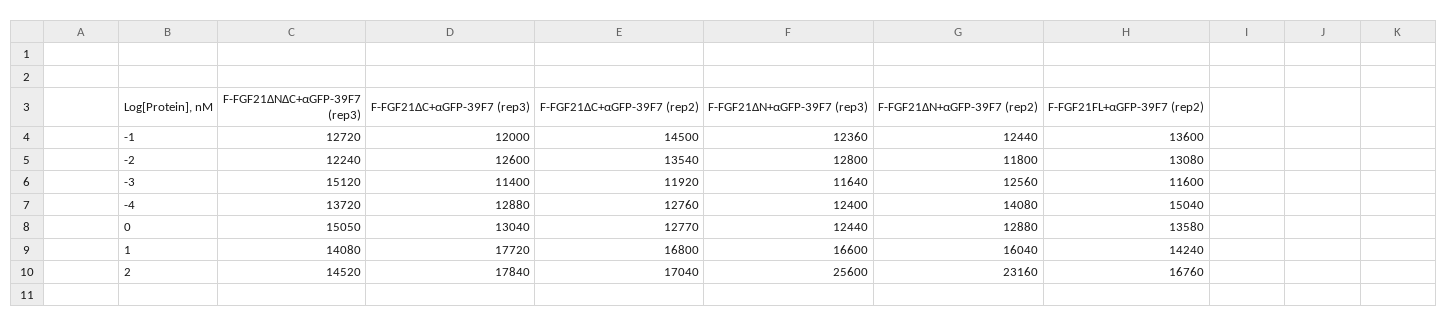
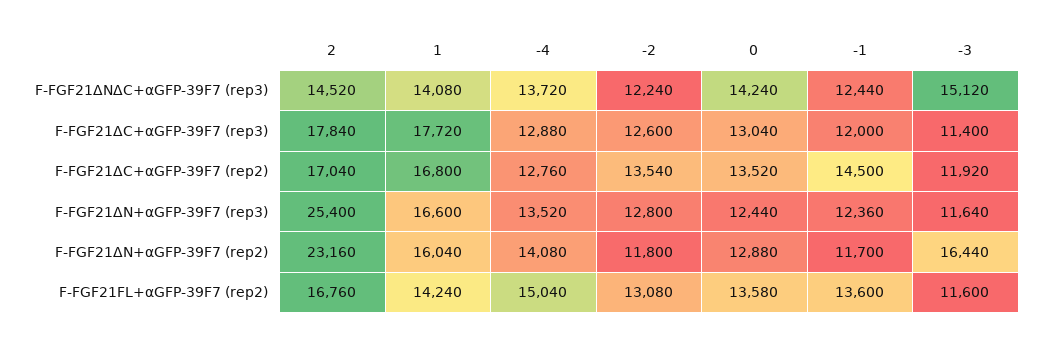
  {
    "F-FGF21ΔNΔC+αGFP-39F7 (rep3)": {
-     "-1": 12720,
+     "-1": 12440,
      "-2": 12240,
      "-3": 15120,
      "-4": 13720,
-     "0": 15050,
+     "0": 14240,
      "1": 14080,
      "2": 14520
    },
    "F-FGF21ΔC+αGFP-39F7 (rep3)": {
      "-1": 12000,
      "-2": 12600,
      "-3": 11400,
      "-4": 12880,
      "0": 13040,
      "1": 17720,
      "2": 17840
    },
    "F-FGF21ΔC+αGFP-39F7 (rep2)": {
      "-1": 14500,
      "-2": 13540,
      "-3": 11920,
      "-4": 12760,
-     "0": 12770,
+     "0": 13520,
      "1": 16800,
      "2": 17040
    },
    "F-FGF21ΔN+αGFP-39F7 (rep3)": {
      "-1": 12360,
      "-2": 12800,
      "-3": 11640,
-     "-4": 12400,
+     "-4": 13520,
      "0": 12440,
      "1": 16600,
-     "2": 25600
+     "2": 25400
    },
    "F-FGF21ΔN+αGFP-39F7 (rep2)": {
-     "-1": 12440,
+     "-1": 11700,
      "-2": 11800,
-     "-3": 12560,
+     "-3": 16440,
      "-4": 14080,
      "0": 12880,
      "1": 16040,
      "2": 23160
    },
    "F-FGF21FL+αGFP-39F7 (rep2)": {
      "-1": 13600,
      "-2": 13080,
      "-3": 11600,
      "-4": 15040,
      "0": 13580,
      "1": 14240,
      "2": 16760
    }
  }

